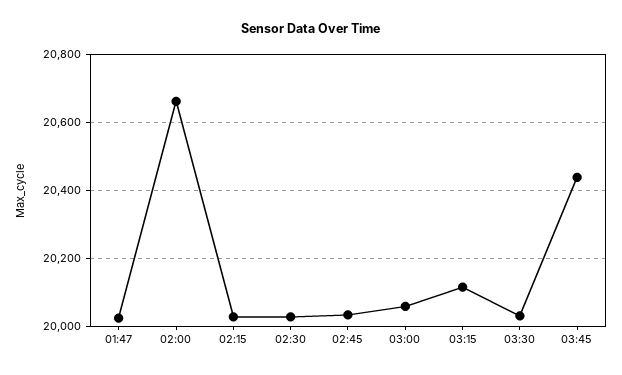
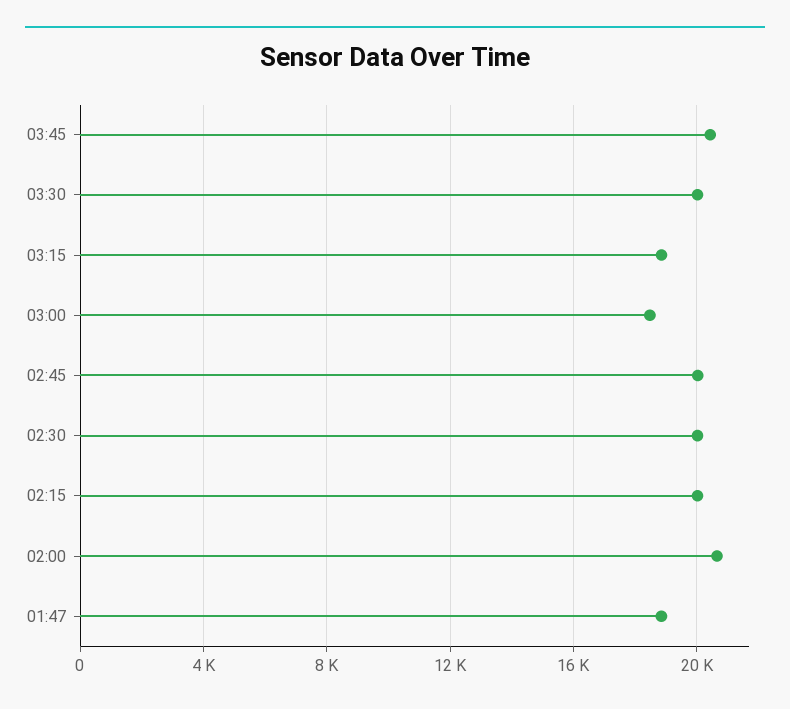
  {
-   "01:47": 20020,
+   "01:47": 19000,
    "02:00": 20660,
    "02:15": 20020,
    "02:30": 20020,
    "02:45": 20040,
-   "03:00": 20060,
+   "03:00": 18500,
-   "03:15": 20120,
+   "03:15": 19000,
    "03:30": 20040,
    "03:45": 20440
  }

